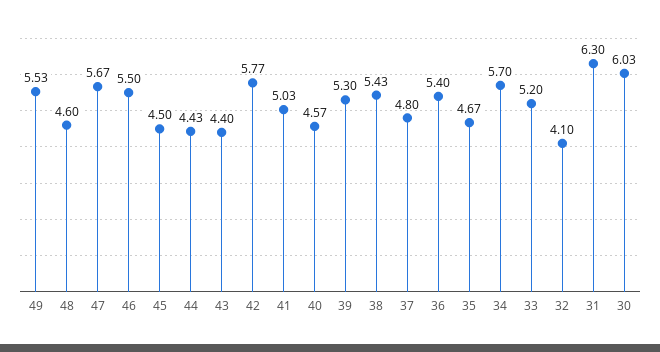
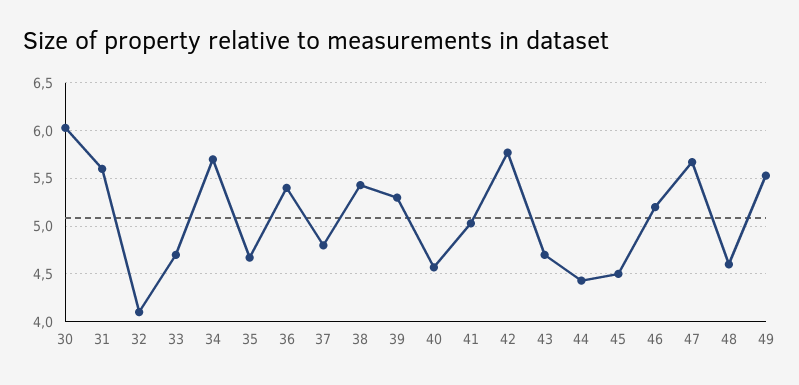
  {
    "49": 5.53,
    "48": 4.6,
    "47": 5.67,
-   "46": 5.5,
+   "46": 5.2,
    "45": 4.5,
    "44": 4.43,
-   "43": 4.4,
+   "43": 4.7,
    "42": 5.77,
    "41": 5.03,
    "40": 4.57,
    "39": 5.3,
    "38": 5.43,
    "37": 4.8,
    "36": 5.4,
    "35": 4.67,
    "34": 5.7,
-   "33": 5.2,
+   "33": 4.7,
    "32": 4.1,
-   "31": 6.3,
+   "31": 5.6,
    "30": 6.03
  }

